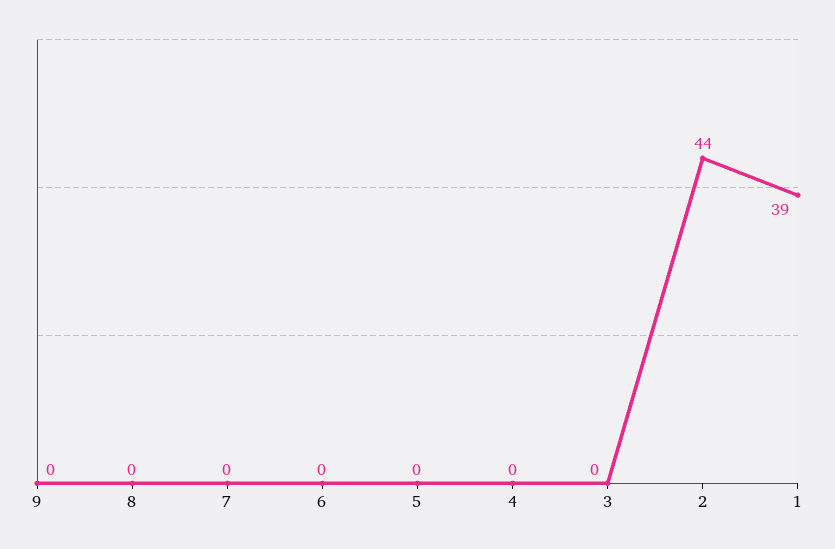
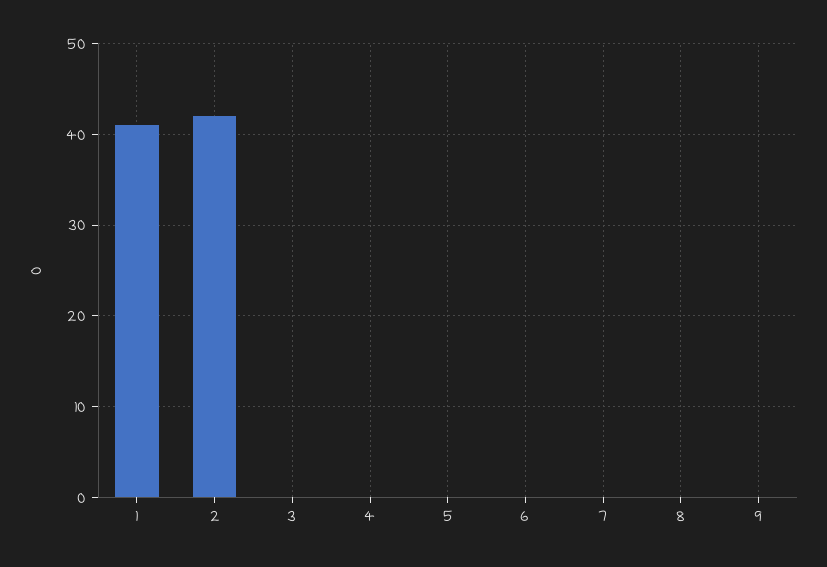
  {
    "9": 0,
    "8": 0,
    "7": 0,
    "6": 0,
    "5": 0,
    "4": 0,
    "3": 0,
-   "2": 44,
+   "2": 42,
-   "1": 39
+   "1": 41
  }

